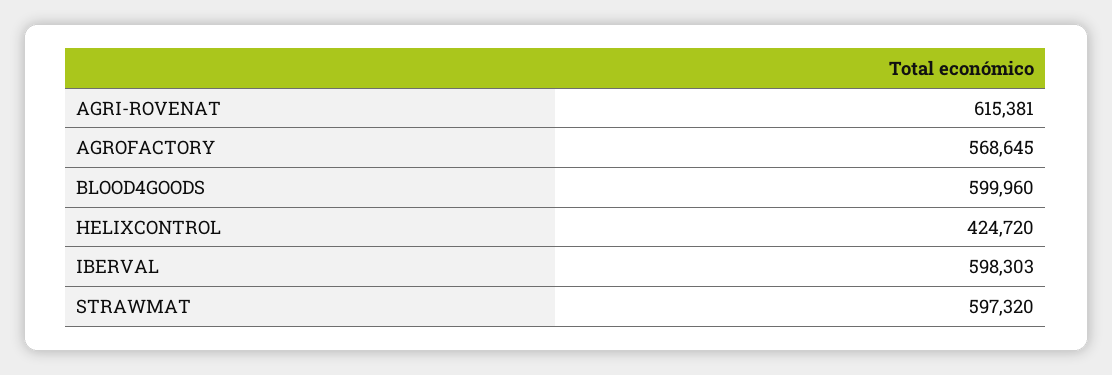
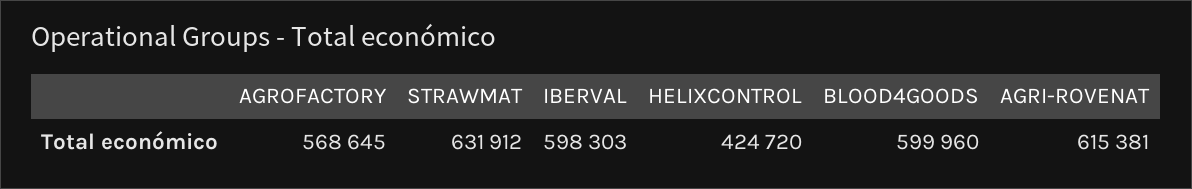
  {
    "AGRI-ROVENAT": 615381,
    "AGROFACTORY": 568645,
    "BLOOD4GOODS": 599960,
    "HELIXCONTROL": 424720,
    "IBERVAL": 598303,
-   "STRAWMAT": 597320
+   "STRAWMAT": 631912
  }

